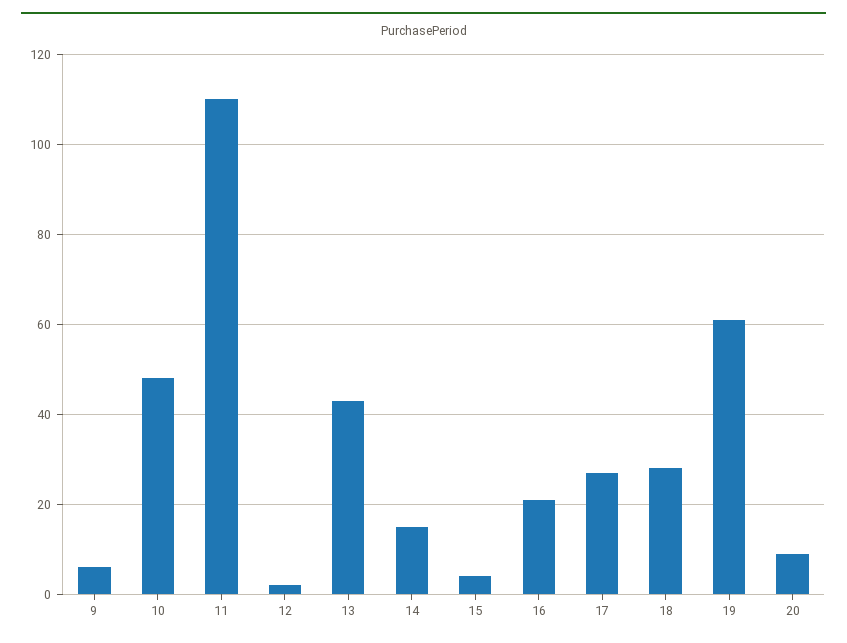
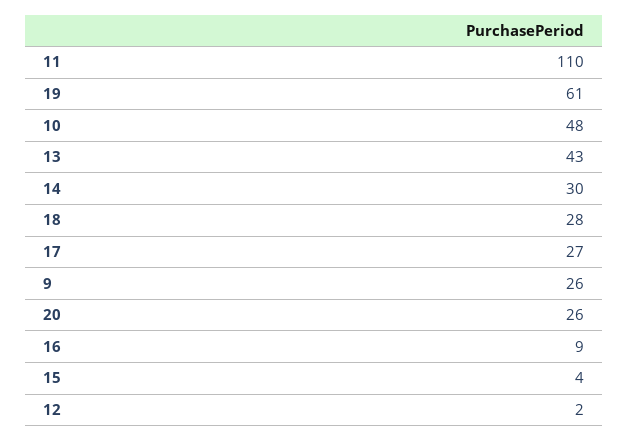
  {
-   "9": 5,
+   "9": 26,
    "10": 48,
    "11": 110,
    "12": 2,
    "13": 43,
-   "14": 15,
+   "14": 30,
    "15": 4,
-   "16": 20,
+   "16": 9,
    "17": 27,
    "18": 28,
    "19": 61,
-   "20": 10
+   "20": 26
  }

